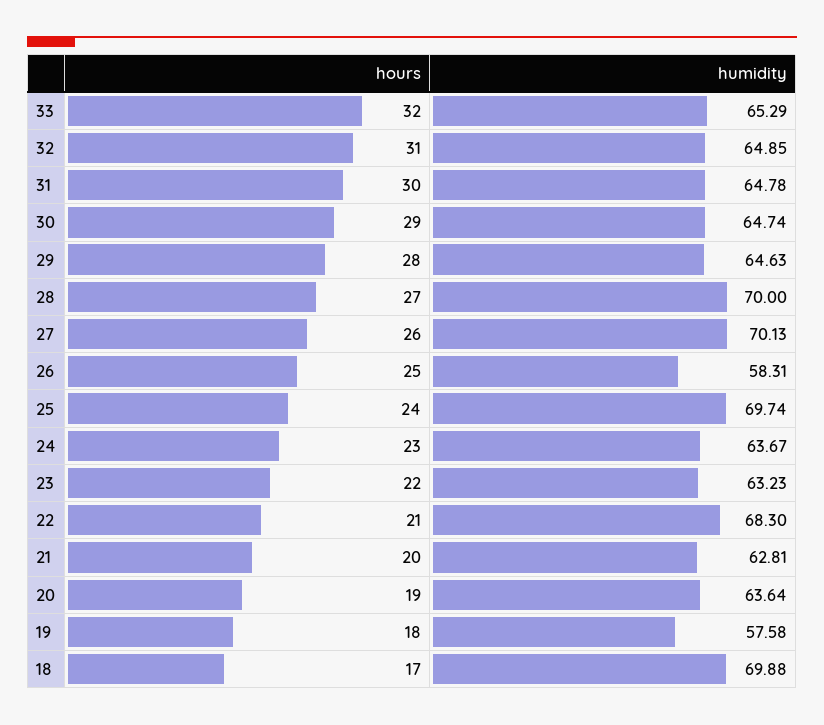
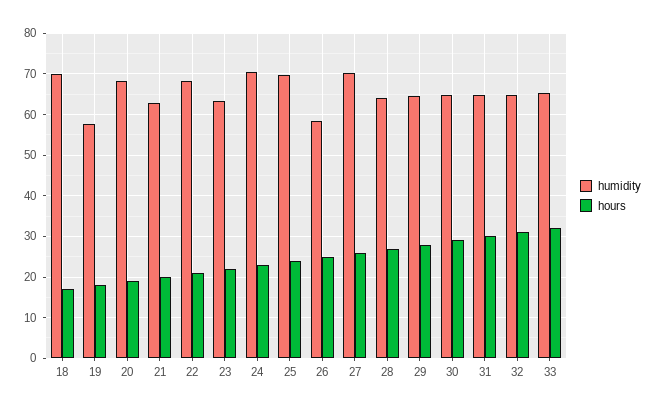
  {
    "hours": {
      "33": 32,
      "32": 31,
      "31": 30,
      "30": 29,
      "29": 28,
      "28": 27,
      "27": 26,
      "26": 25,
      "25": 24,
      "24": 23,
      "23": 22,
      "22": 21,
      "21": 20,
      "20": 19,
      "19": 18,
      "18": 17
    },
    "humidity": {
      "33": 65.29,
      "32": 64.85,
      "31": 64.78,
      "30": 64.74,
      "29": 64.63,
-     "28": 70,
+     "28": 64,
      "27": 70.13,
      "26": 58.31,
      "25": 69.74,
-     "24": 63.67,
+     "24": 70,
      "23": 63.23,
      "22": 68.3,
      "21": 62.81,
-     "20": 63.64,
+     "20": 68,
      "19": 57.58,
      "18": 69.88
    }
  }

